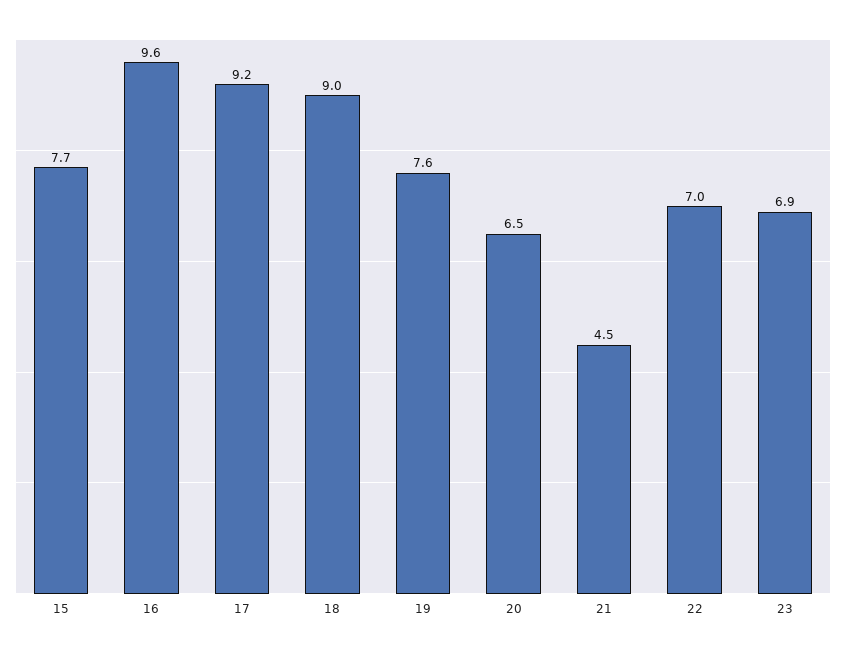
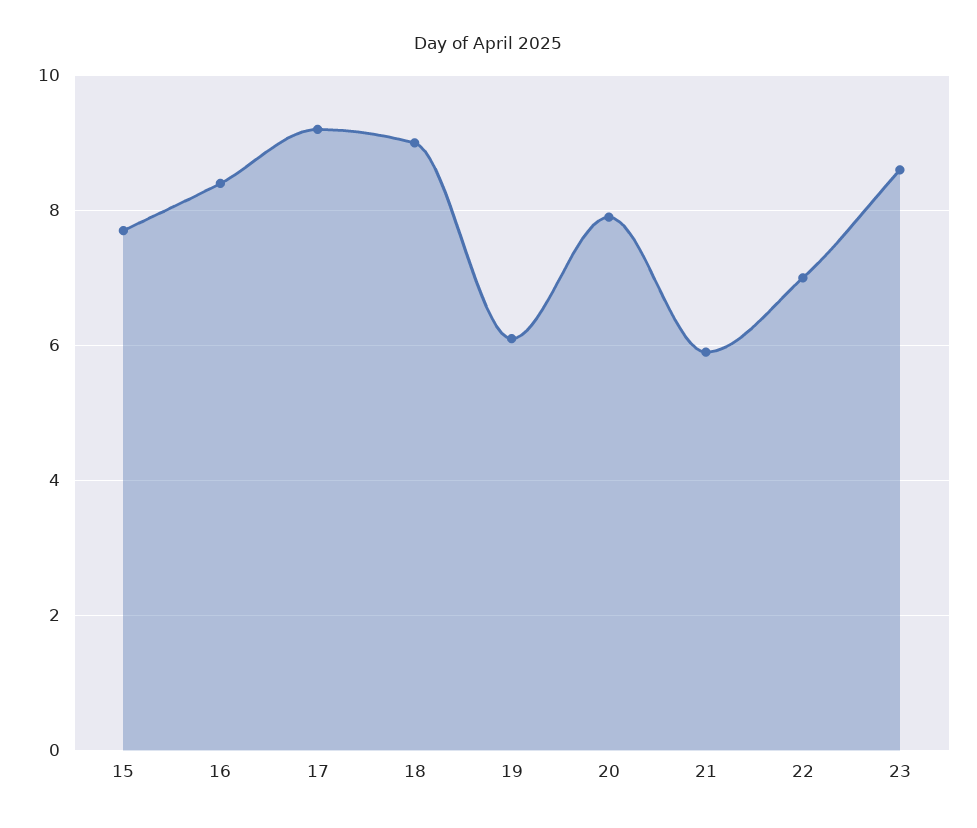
  {
    "15": 7.7,
-   "16": 9.6,
+   "16": 8.5,
    "17": 9.2,
    "18": 9,
-   "19": 7.6,
+   "19": 6,
-   "20": 6.5,
+   "20": 8,
-   "21": 4.5,
+   "21": 6,
    "22": 7,
-   "23": 6.9
+   "23": 8.5
  }

